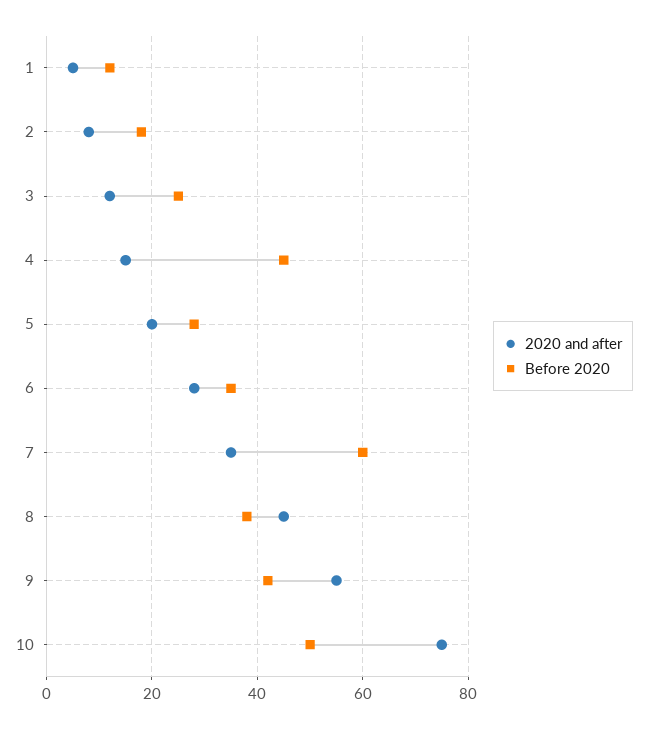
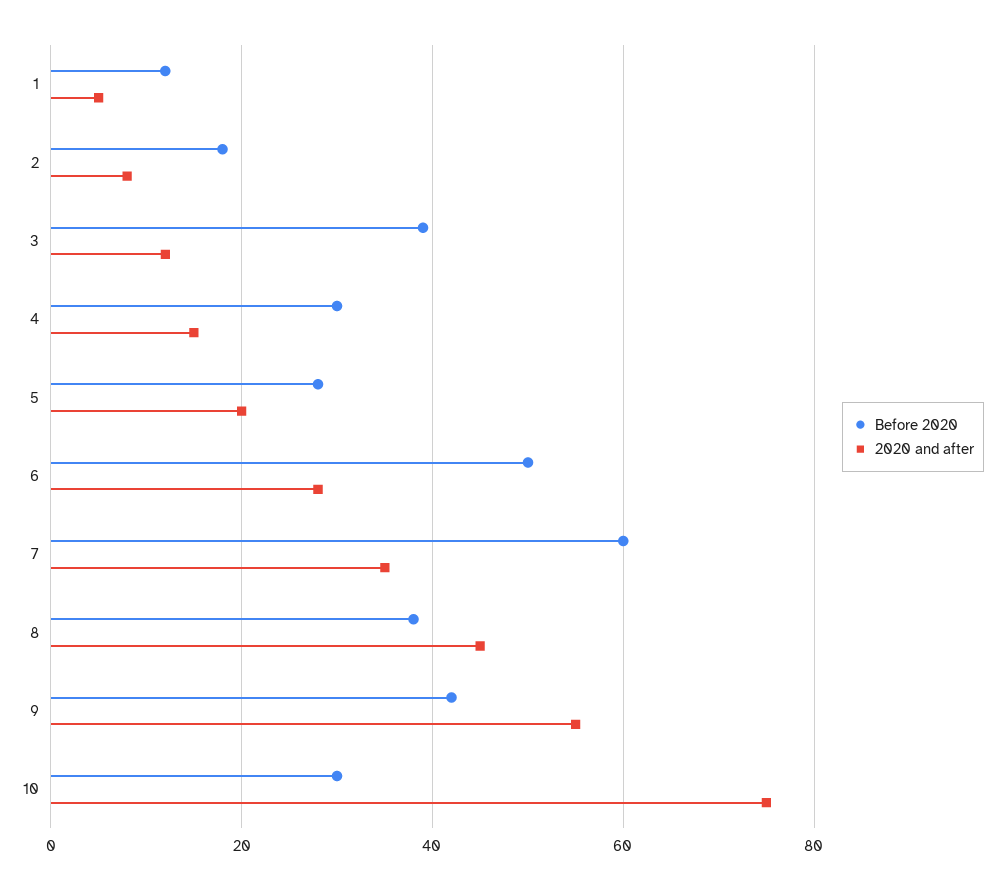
  {
    "2020 and after": {
      "1": 5,
      "2": 10,
      "3": 10,
      "4": 15,
      "5": 20,
      "6": 30,
      "7": 35,
      "8": 45,
      "9": 55,
      "10": 75
    },
    "Before 2020": {
      "1": 10,
      "2": 20,
-     "3": 25,
+     "3": 40,
-     "4": 45,
+     "4": 30,
      "5": 30,
-     "6": 35,
+     "6": 50,
      "7": 60,
      "8": 40,
      "9": 40,
-     "10": 50
+     "10": 30
    }
  }

